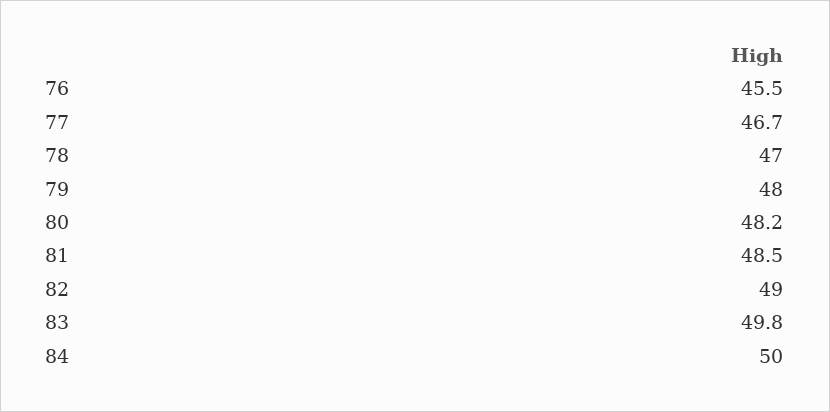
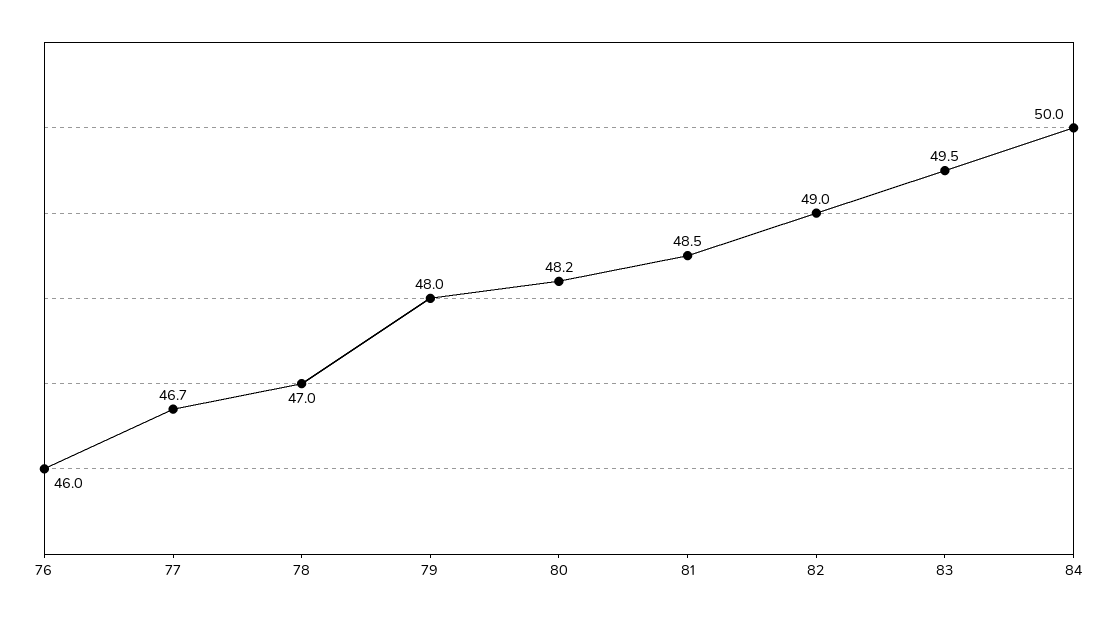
  {
-   "76": 45.5,
+   "76": 46,
    "77": 46.7,
    "78": 47,
    "79": 48,
    "80": 48.2,
    "81": 48.5,
    "82": 49,
-   "83": 49.8,
+   "83": 49.5,
    "84": 50
  }

